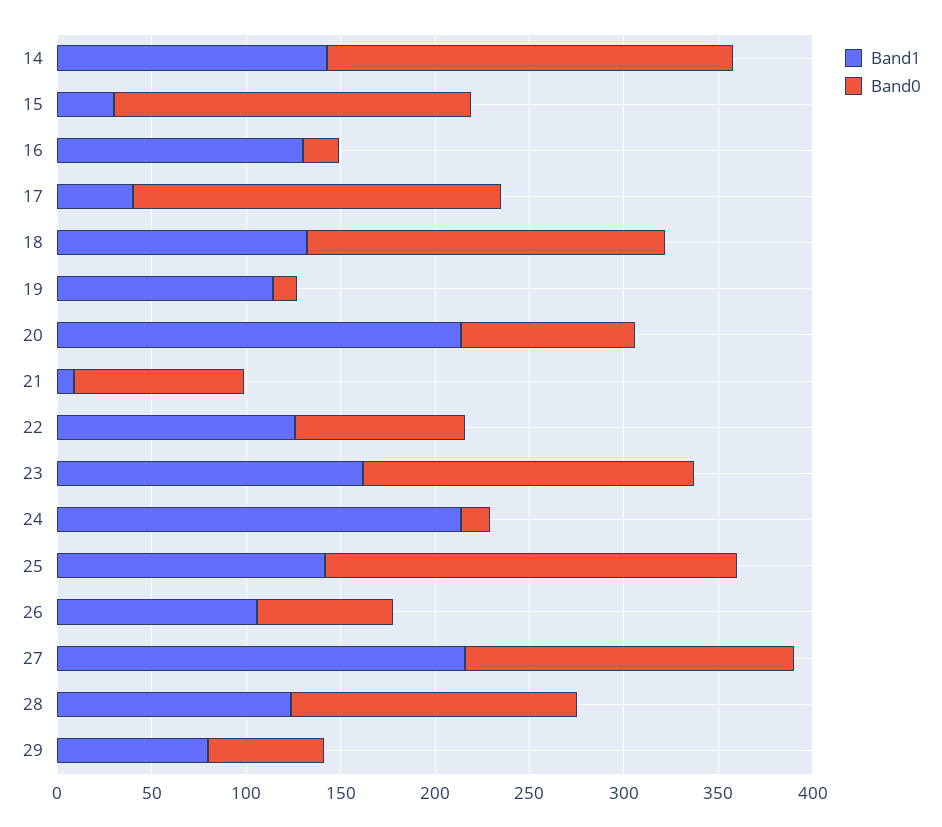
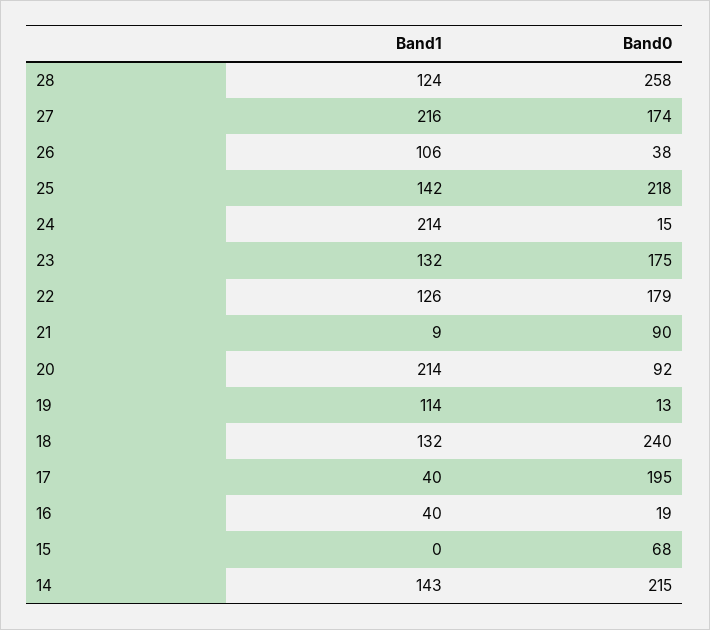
  {
    "Band1": {
      "14": 143,
-     "15": 30,
+     "15": 0,
-     "16": 130,
+     "16": 40,
      "17": 40,
      "18": 132,
      "19": 114,
      "20": 214,
      "21": 9,
      "22": 126,
-     "23": 160,
+     "23": 132,
      "24": 214,
      "25": 142,
      "26": 106,
      "27": 216,
-     "28": 124,
+     "28": 124
-     "29": 80
    },
    "Band0": {
      "14": 215,
-     "15": 190,
+     "15": 68,
      "16": 19,
      "17": 195,
-     "18": 190,
+     "18": 240,
      "19": 13,
      "20": 92,
      "21": 90,
-     "22": 90,
+     "22": 179,
      "23": 175,
      "24": 15,
      "25": 218,
-     "26": 70,
+     "26": 38,
      "27": 174,
-     "28": 150,
+     "28": 258
-     "29": 60
    }
  }

